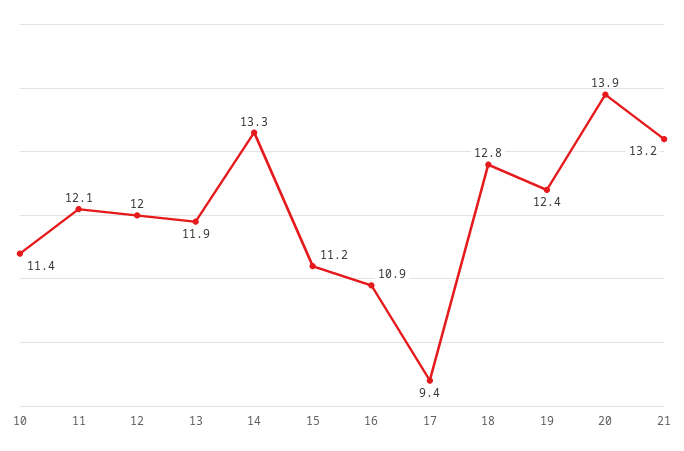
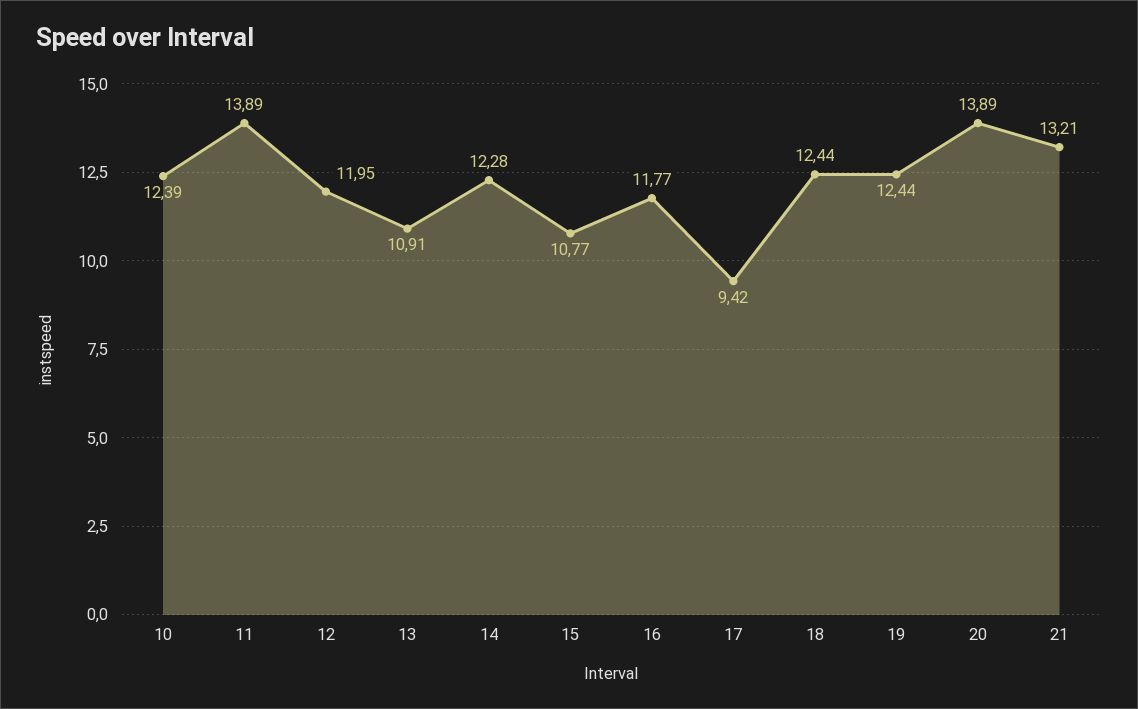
  {
-   "10": 11.4,
+   "10": 12.39,
-   "11": 12.1,
+   "11": 13.89,
    "12": 11.95,
-   "13": 11.9,
+   "13": 10.91,
-   "14": 13.3,
+   "14": 12.28,
-   "15": 11.2,
+   "15": 10.77,
-   "16": 10.9,
+   "16": 11.77,
    "17": 9.42,
-   "18": 12.8,
+   "18": 12.44,
    "19": 12.44,
    "20": 13.89,
    "21": 13.21
  }

